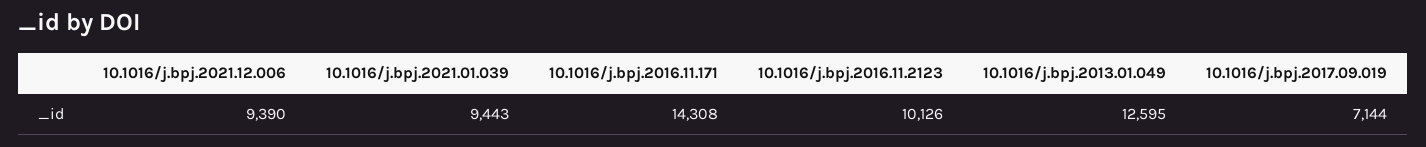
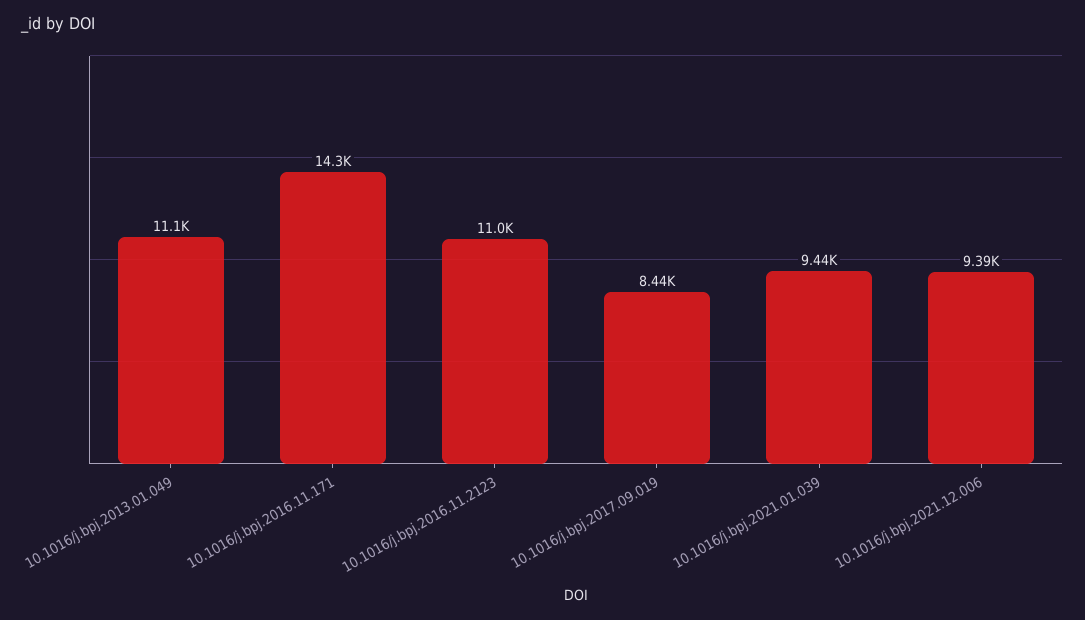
  {
    "10.1016/j.bpj.2021.12.006": 9390,
    "10.1016/j.bpj.2021.01.039": 9443,
    "10.1016/j.bpj.2016.11.171": 14308,
-   "10.1016/j.bpj.2016.11.2123": 10126,
+   "10.1016/j.bpj.2016.11.2123": 11000,
-   "10.1016/j.bpj.2013.01.049": 12595,
+   "10.1016/j.bpj.2013.01.049": 11100,
-   "10.1016/j.bpj.2017.09.019": 7144
+   "10.1016/j.bpj.2017.09.019": 8440
  }

